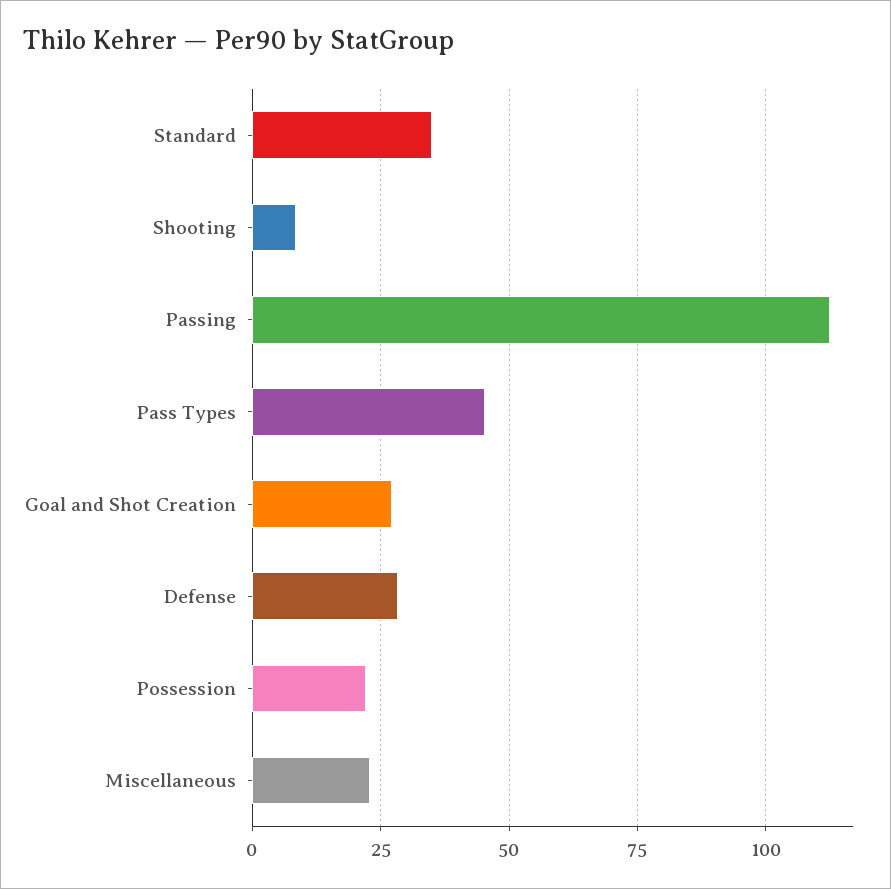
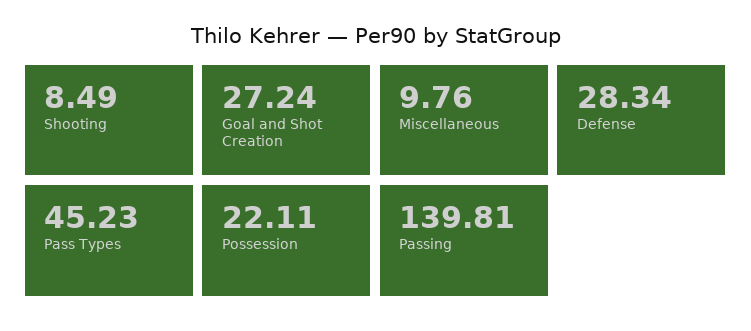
  {
-   "Standard": 35,
    "Shooting": 8.49,
-   "Passing": 112.5,
+   "Passing": 139.81,
    "Pass Types": 45.23,
    "Goal and Shot Creation": 27.24,
    "Defense": 28.34,
    "Possession": 22.11,
-   "Miscellaneous": 22.5
+   "Miscellaneous": 9.76
  }

